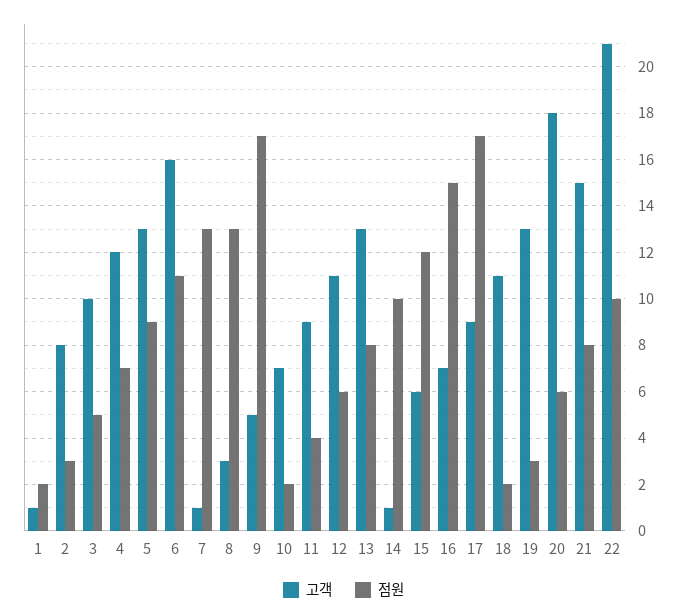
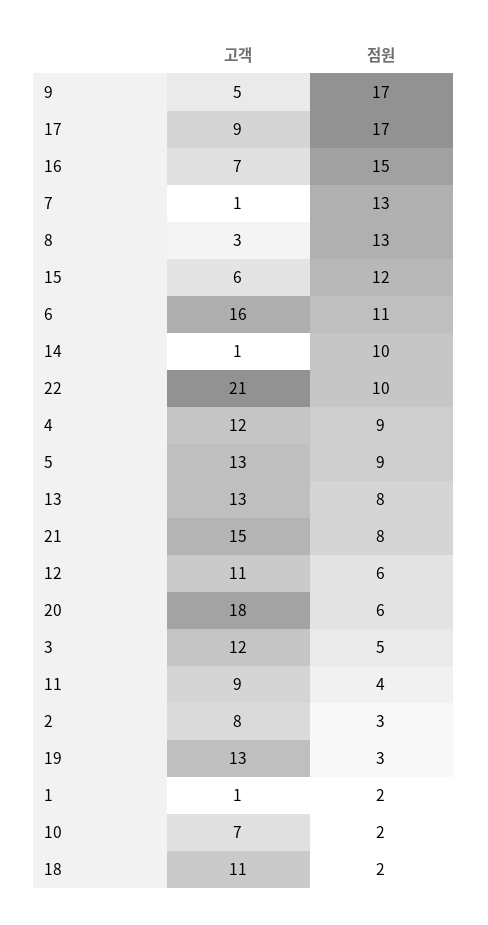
  {
    "고객": {
      "1": 1,
      "2": 8,
-     "3": 10,
+     "3": 12,
      "4": 12,
      "5": 13,
      "6": 16,
      "7": 1,
      "8": 3,
      "9": 5,
      "10": 7,
      "11": 9,
      "12": 11,
      "13": 13,
      "14": 1,
      "15": 6,
      "16": 7,
      "17": 9,
      "18": 11,
      "19": 13,
      "20": 18,
      "21": 15,
      "22": 21
    },
    "점원": {
      "1": 2,
      "2": 3,
      "3": 5,
-     "4": 7,
+     "4": 9,
      "5": 9,
      "6": 11,
      "7": 13,
      "8": 13,
      "9": 17,
      "10": 2,
      "11": 4,
      "12": 6,
      "13": 8,
      "14": 10,
      "15": 12,
      "16": 15,
      "17": 17,
      "18": 2,
      "19": 3,
      "20": 6,
      "21": 8,
      "22": 10
    }
  }

